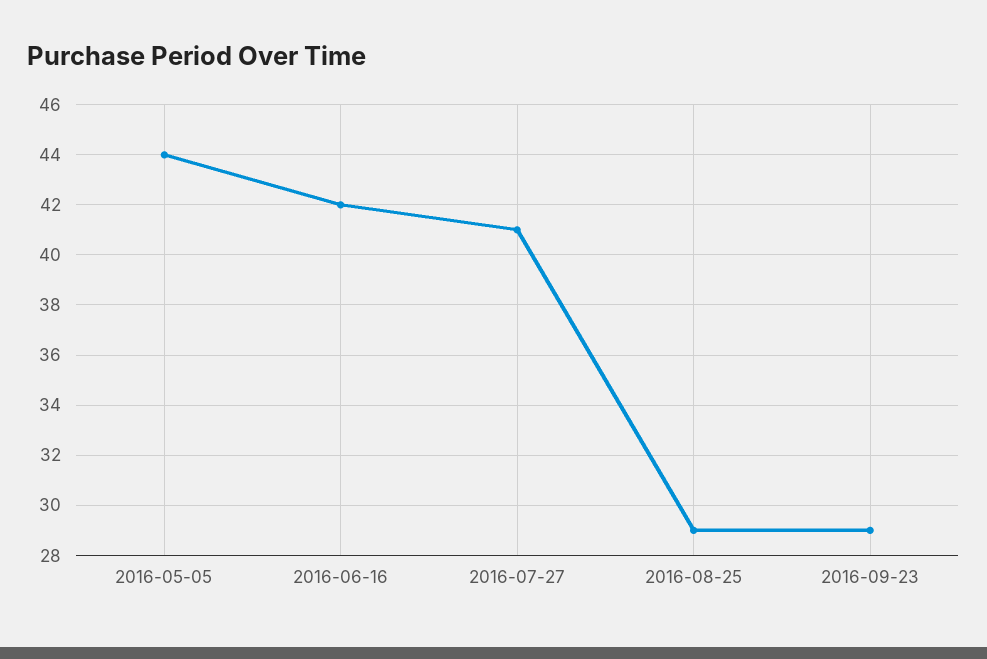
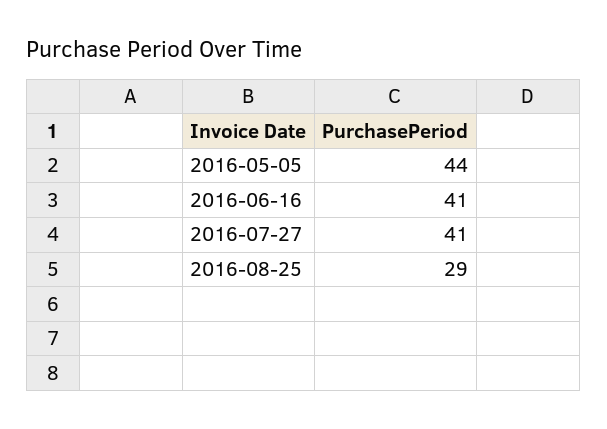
  {
    "2016-05-05": 44,
-   "2016-06-16": 42,
+   "2016-06-16": 41,
    "2016-07-27": 41,
-   "2016-08-25": 29,
+   "2016-08-25": 29
-   "2016-09-23": 29
  }

